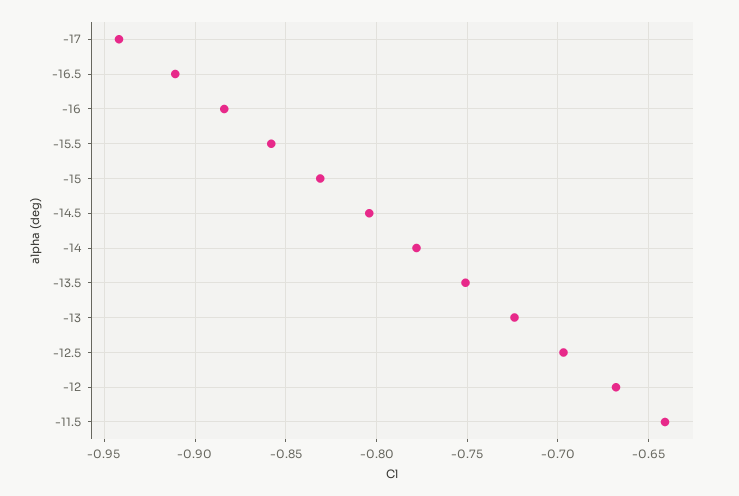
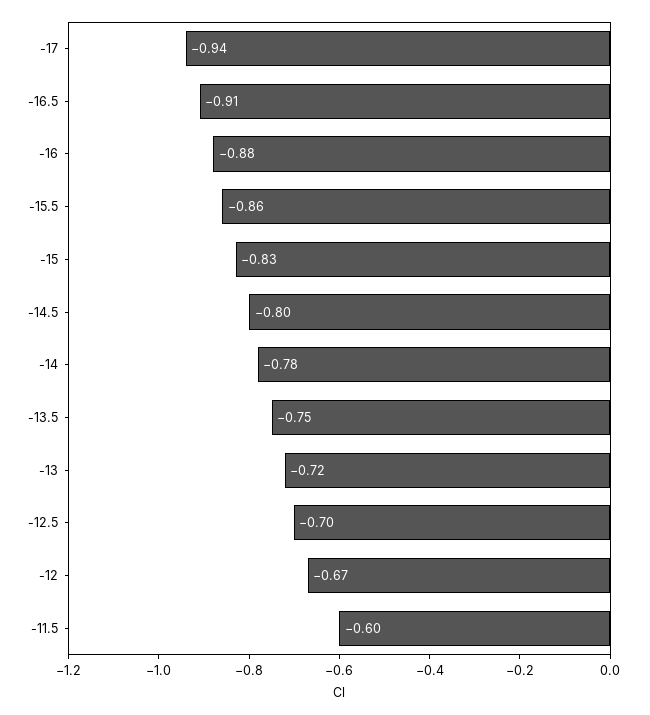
  {
    "-17": -0.94,
    "-16.5": -0.91,
    "-16": -0.88,
    "-15.5": -0.86,
    "-15": -0.83,
    "-14.5": -0.8,
    "-14": -0.78,
    "-13.5": -0.75,
    "-13": -0.72,
    "-12.5": -0.7,
    "-12": -0.67,
-   "-11.5": -0.64
+   "-11.5": -0.6
  }

